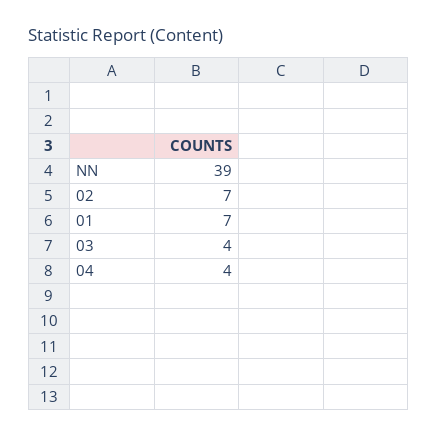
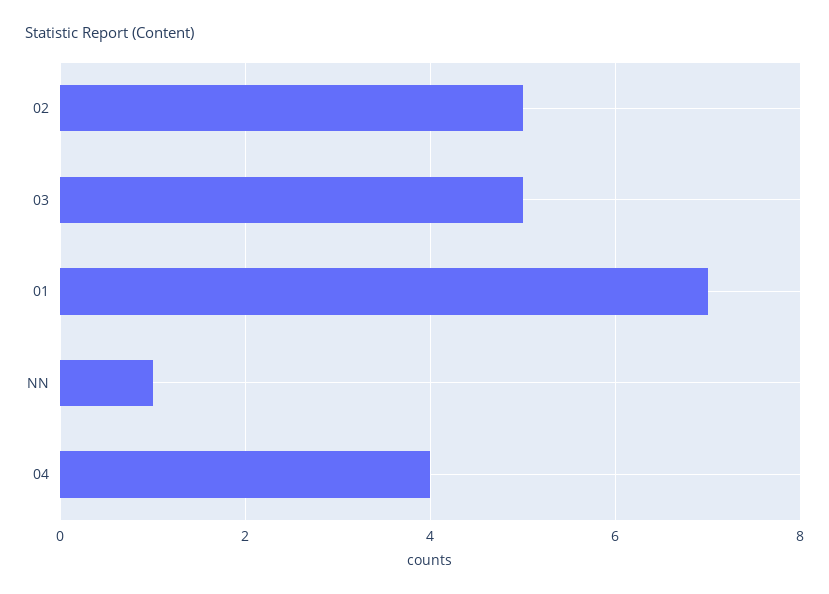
  {
-   "NN": 39,
+   "NN": 1,
-   "02": 7,
+   "02": 5,
    "01": 7,
-   "03": 4,
+   "03": 5,
    "04": 4
  }

